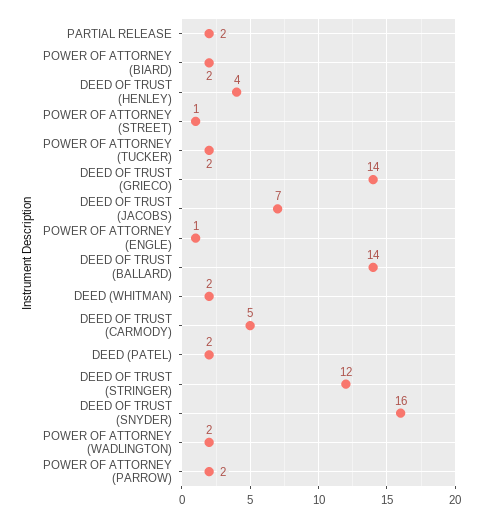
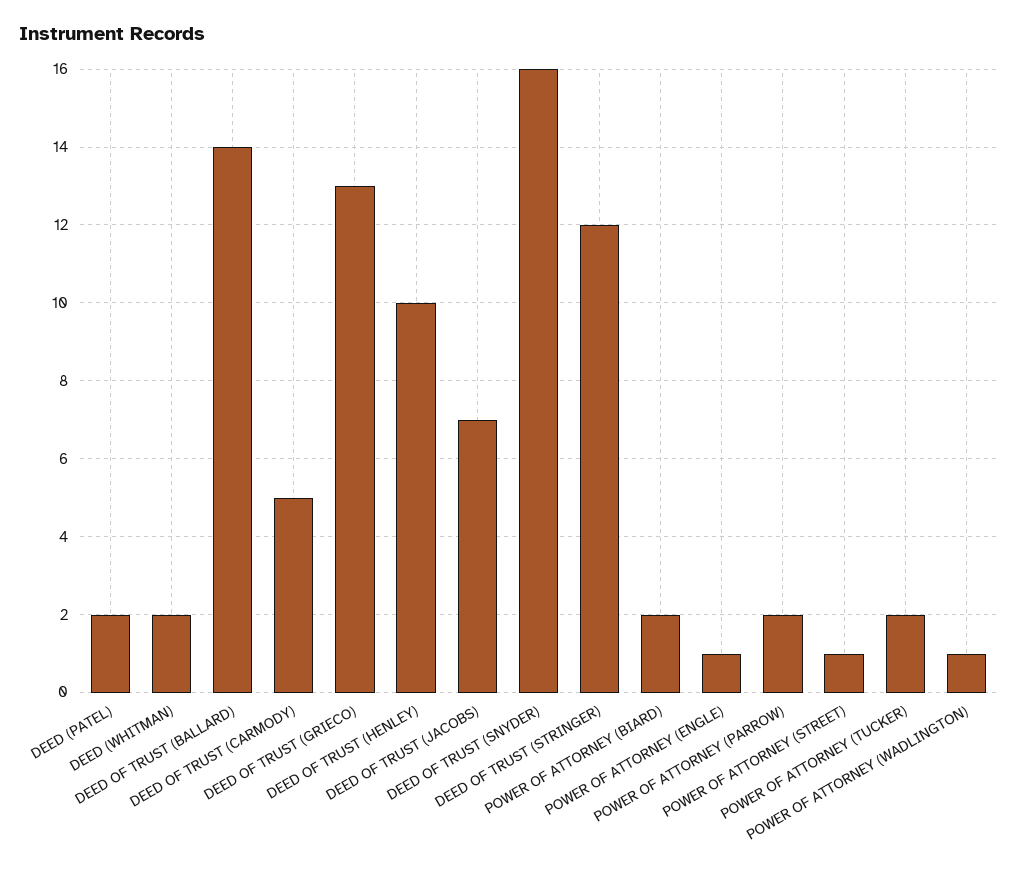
  {
-   "PARTIAL RELEASE": 2,
    "POWER OF ATTORNEY (BIARD)": 2,
-   "DEED OF TRUST (HENLEY)": 4,
+   "DEED OF TRUST (HENLEY)": 10,
    "POWER OF ATTORNEY (STREET)": 1,
    "POWER OF ATTORNEY (TUCKER)": 2,
-   "DEED OF TRUST (GRIECO)": 14,
+   "DEED OF TRUST (GRIECO)": 13,
    "DEED OF TRUST (JACOBS)": 7,
    "POWER OF ATTORNEY (ENGLE)": 1,
    "DEED OF TRUST (BALLARD)": 14,
    "DEED (WHITMAN)": 2,
    "DEED OF TRUST (CARMODY)": 5,
    "DEED (PATEL)": 2,
    "DEED OF TRUST (STRINGER)": 12,
    "DEED OF TRUST (SNYDER)": 16,
-   "POWER OF ATTORNEY (WADLINGTON)": 2,
+   "POWER OF ATTORNEY (WADLINGTON)": 1,
    "POWER OF ATTORNEY (PARROW)": 2
  }

